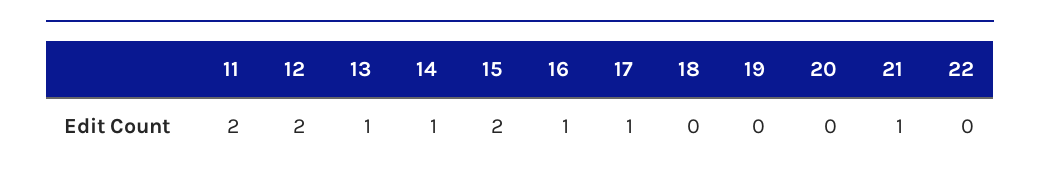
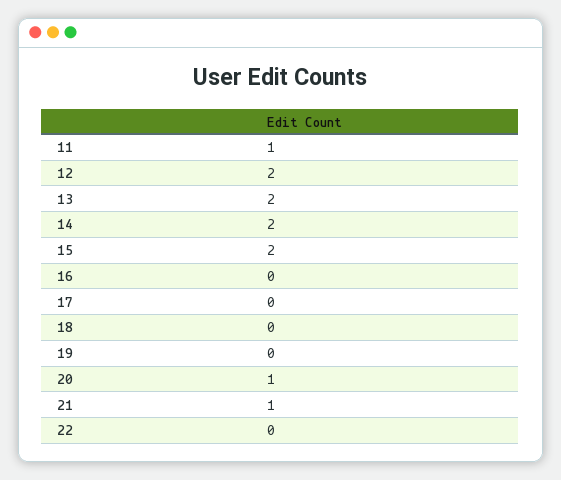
  {
-   "11": 2,
+   "11": 1,
    "12": 2,
-   "13": 1,
+   "13": 2,
-   "14": 1,
+   "14": 2,
    "15": 2,
-   "16": 1,
+   "16": 0,
-   "17": 1,
+   "17": 0,
    "18": 0,
    "19": 0,
-   "20": 0,
+   "20": 1,
    "21": 1,
    "22": 0
  }

